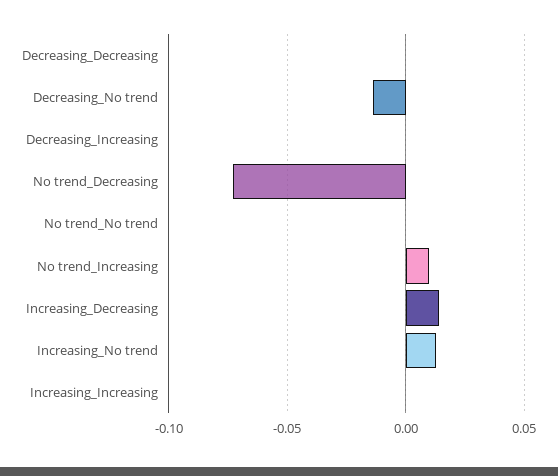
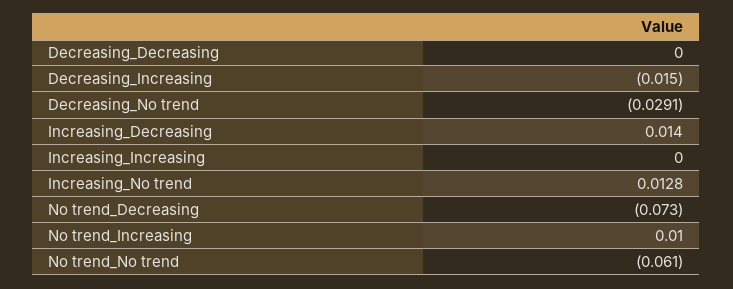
  {
    "Decreasing_Decreasing": 0,
-   "Decreasing_No trend": -0.015,
+   "Decreasing_No trend": -0.0291,
-   "Decreasing_Increasing": 0,
+   "Decreasing_Increasing": -0.015,
    "No trend_Decreasing": -0.073,
-   "No trend_No trend": 0,
+   "No trend_No trend": -0.061,
    "No trend_Increasing": 0.01,
    "Increasing_Decreasing": 0.014,
    "Increasing_No trend": 0.0128,
    "Increasing_Increasing": 0
  }

